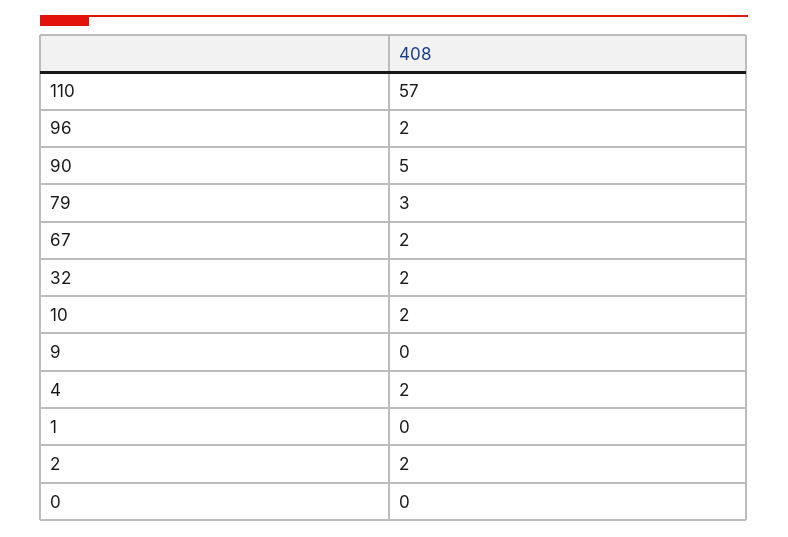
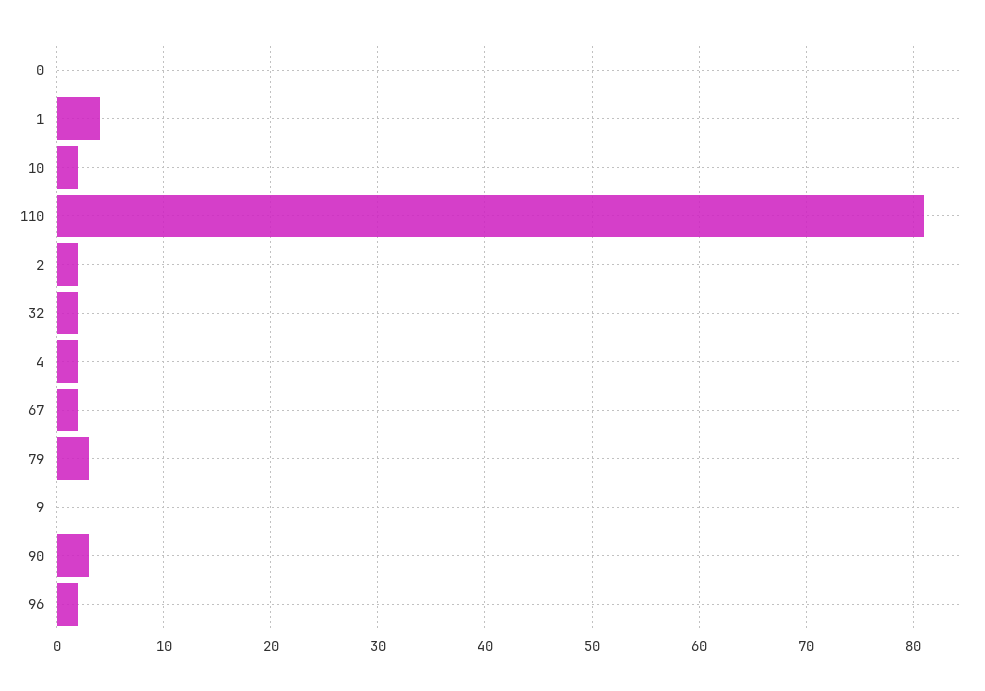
  {
-   "110": 57,
+   "110": 81,
    "96": 2,
-   "90": 5,
+   "90": 3,
    "79": 3,
    "67": 2,
    "32": 2,
    "10": 2,
    "9": 0,
    "4": 2,
-   "1": 0,
+   "1": 4,
    "2": 2,
    "0": 0
  }

